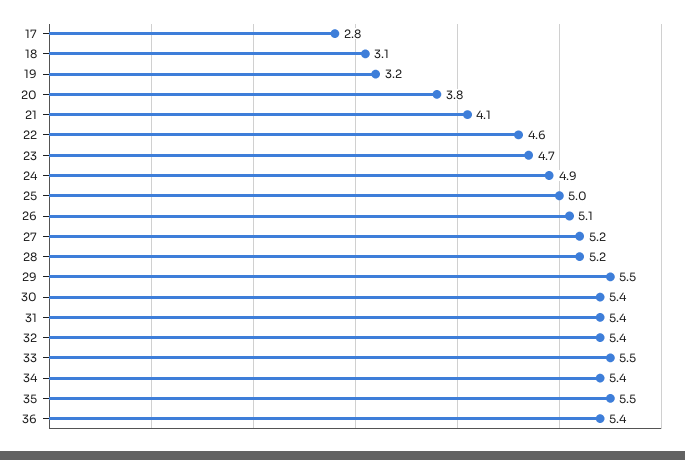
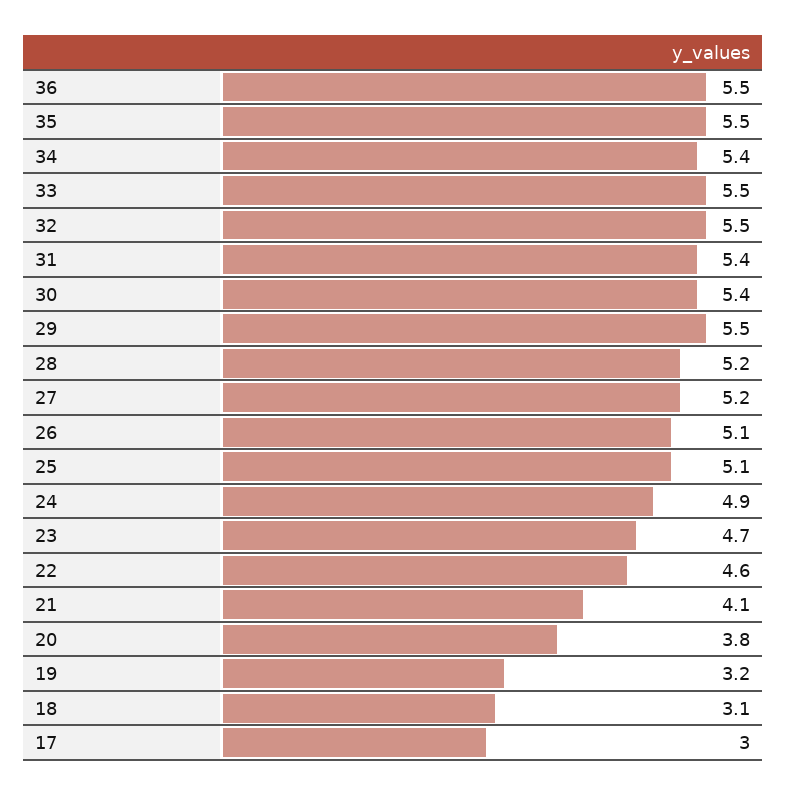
  {
-   "17": 2.8,
+   "17": 3,
    "18": 3.1,
    "19": 3.2,
    "20": 3.8,
    "21": 4.1,
    "22": 4.6,
    "23": 4.7,
    "24": 4.9,
-   "25": 5,
+   "25": 5.1,
    "26": 5.1,
    "27": 5.2,
    "28": 5.2,
    "29": 5.5,
    "30": 5.4,
    "31": 5.4,
-   "32": 5.4,
+   "32": 5.5,
    "33": 5.5,
    "34": 5.4,
    "35": 5.5,
-   "36": 5.4
+   "36": 5.5
  }

